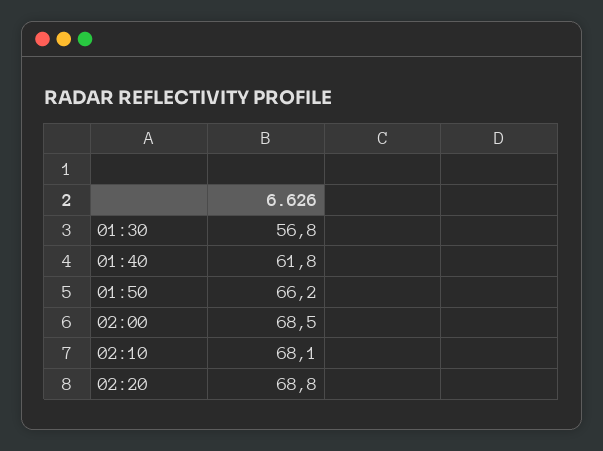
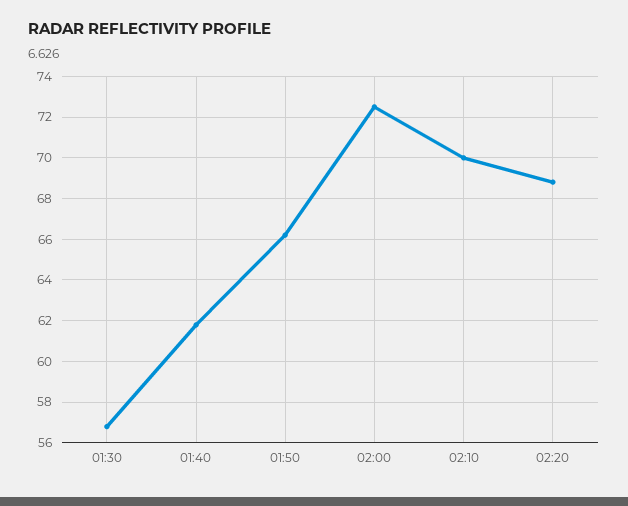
  {
    "01:30": 56.8,
    "01:40": 61.8,
    "01:50": 66.2,
-   "02:00": 68.5,
+   "02:00": 72.5,
-   "02:10": 68.1,
+   "02:10": 70,
    "02:20": 68.8
  }

